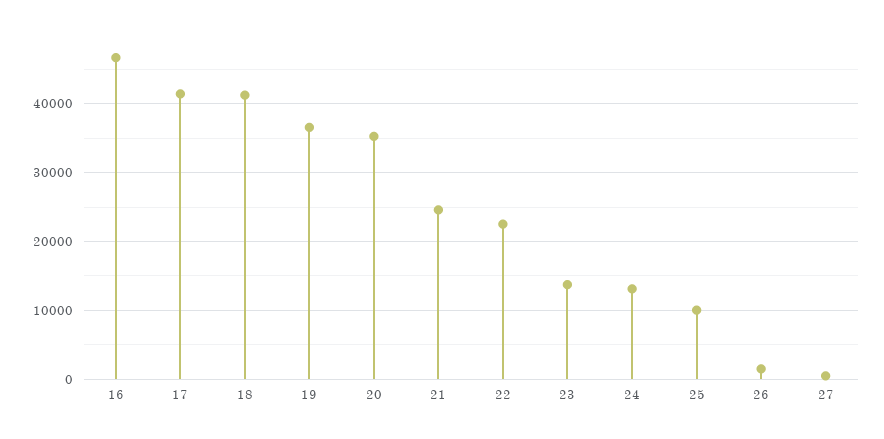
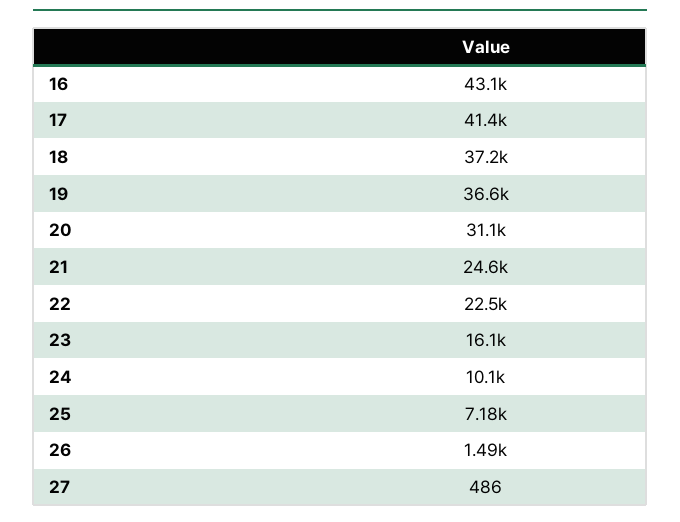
  {
-   "16": 47000,
+   "16": 43100,
    "17": 41400,
-   "18": 41000,
+   "18": 37200,
    "19": 36600,
-   "20": 35000,
+   "20": 31100,
    "21": 24600,
    "22": 22500,
-   "23": 14000,
+   "23": 16100,
-   "24": 13000,
+   "24": 10100,
-   "25": 10000,
+   "25": 7180,
    "26": 1490,
    "27": 486
  }

